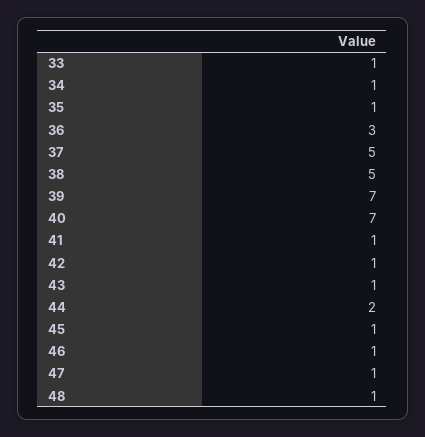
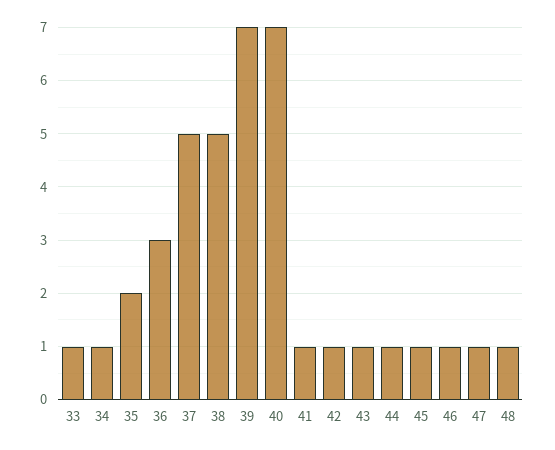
  {
    "33": 1,
    "34": 1,
-   "35": 1,
+   "35": 2,
    "36": 3,
    "37": 5,
    "38": 5,
    "39": 7,
    "40": 7,
    "41": 1,
    "42": 1,
    "43": 1,
-   "44": 2,
+   "44": 1,
    "45": 1,
    "46": 1,
    "47": 1,
    "48": 1
  }

